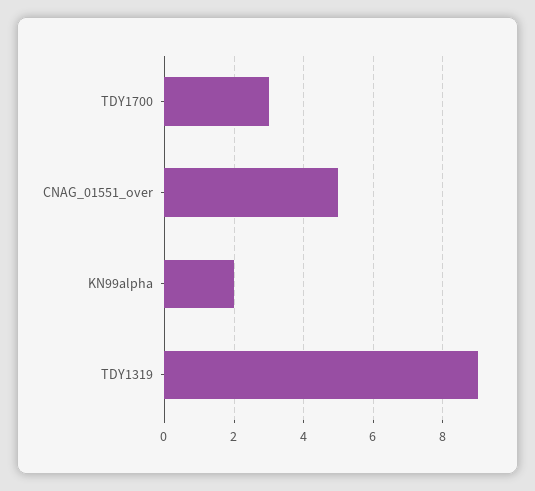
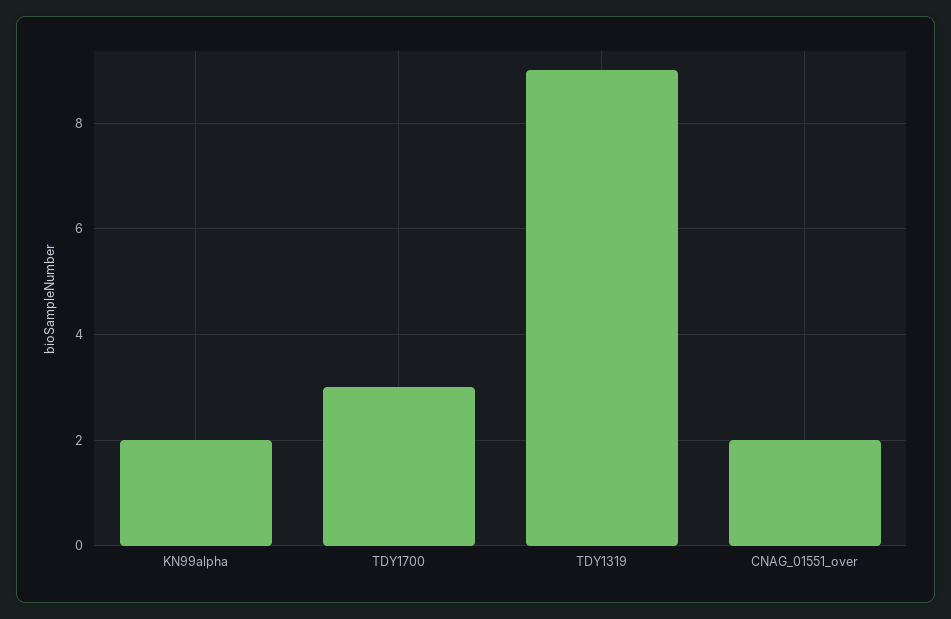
  {
    "TDY1700": 3,
-   "CNAG_01551_over": 5,
+   "CNAG_01551_over": 2,
    "KN99alpha": 2,
    "TDY1319": 9
  }

